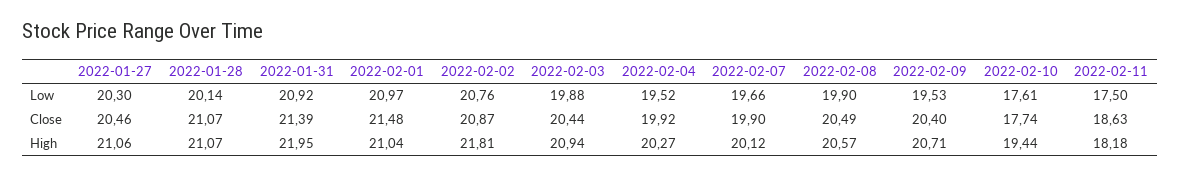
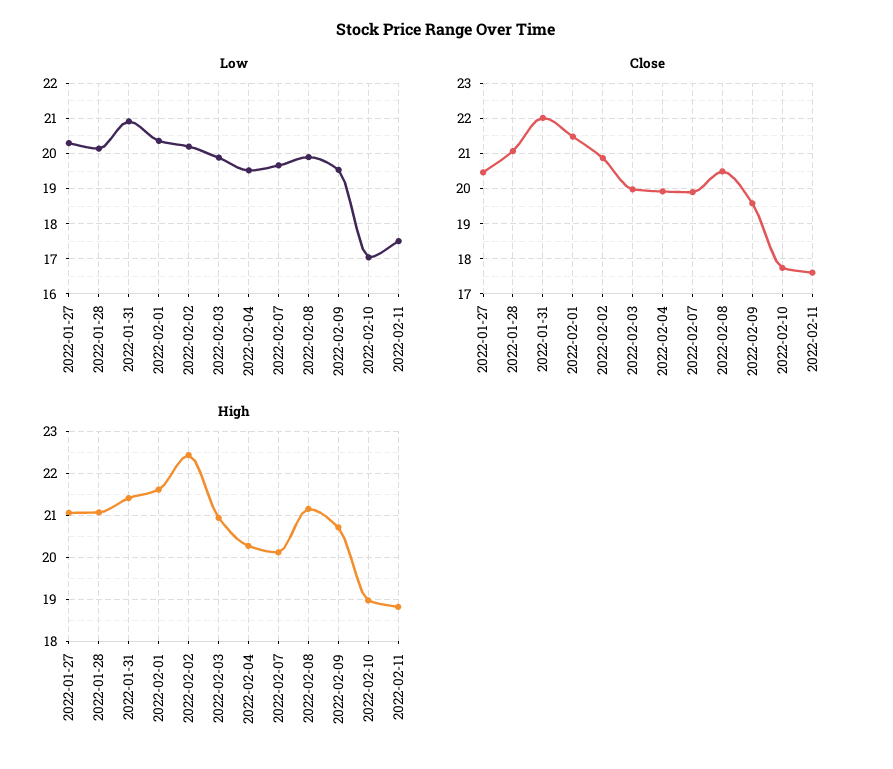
  {
    "Low": {
      "2022-01-27": 20.3,
      "2022-01-28": 20.14,
      "2022-01-31": 20.92,
-     "2022-02-01": 20.97,
+     "2022-02-01": 20.4,
-     "2022-02-02": 20.76,
+     "2022-02-02": 20.2,
      "2022-02-03": 19.88,
      "2022-02-04": 19.52,
      "2022-02-07": 19.66,
      "2022-02-08": 19.9,
      "2022-02-09": 19.53,
-     "2022-02-10": 17.61,
+     "2022-02-10": 17,
      "2022-02-11": 17.5
    },
    "Close": {
      "2022-01-27": 20.46,
      "2022-01-28": 21.07,
-     "2022-01-31": 21.39,
+     "2022-01-31": 22,
      "2022-02-01": 21.48,
      "2022-02-02": 20.87,
-     "2022-02-03": 20.44,
+     "2022-02-03": 20,
      "2022-02-04": 19.92,
      "2022-02-07": 19.9,
      "2022-02-08": 20.49,
-     "2022-02-09": 20.4,
+     "2022-02-09": 19.6,
      "2022-02-10": 17.74,
-     "2022-02-11": 18.63
+     "2022-02-11": 17.6
    },
    "High": {
      "2022-01-27": 21.06,
      "2022-01-28": 21.07,
-     "2022-01-31": 21.95,
+     "2022-01-31": 21.4,
-     "2022-02-01": 21.04,
+     "2022-02-01": 21.6,
-     "2022-02-02": 21.81,
+     "2022-02-02": 22.4,
      "2022-02-03": 20.94,
      "2022-02-04": 20.27,
      "2022-02-07": 20.12,
-     "2022-02-08": 20.57,
+     "2022-02-08": 21.2,
      "2022-02-09": 20.71,
-     "2022-02-10": 19.44,
+     "2022-02-10": 19,
-     "2022-02-11": 18.18
+     "2022-02-11": 18.8
    }
  }

